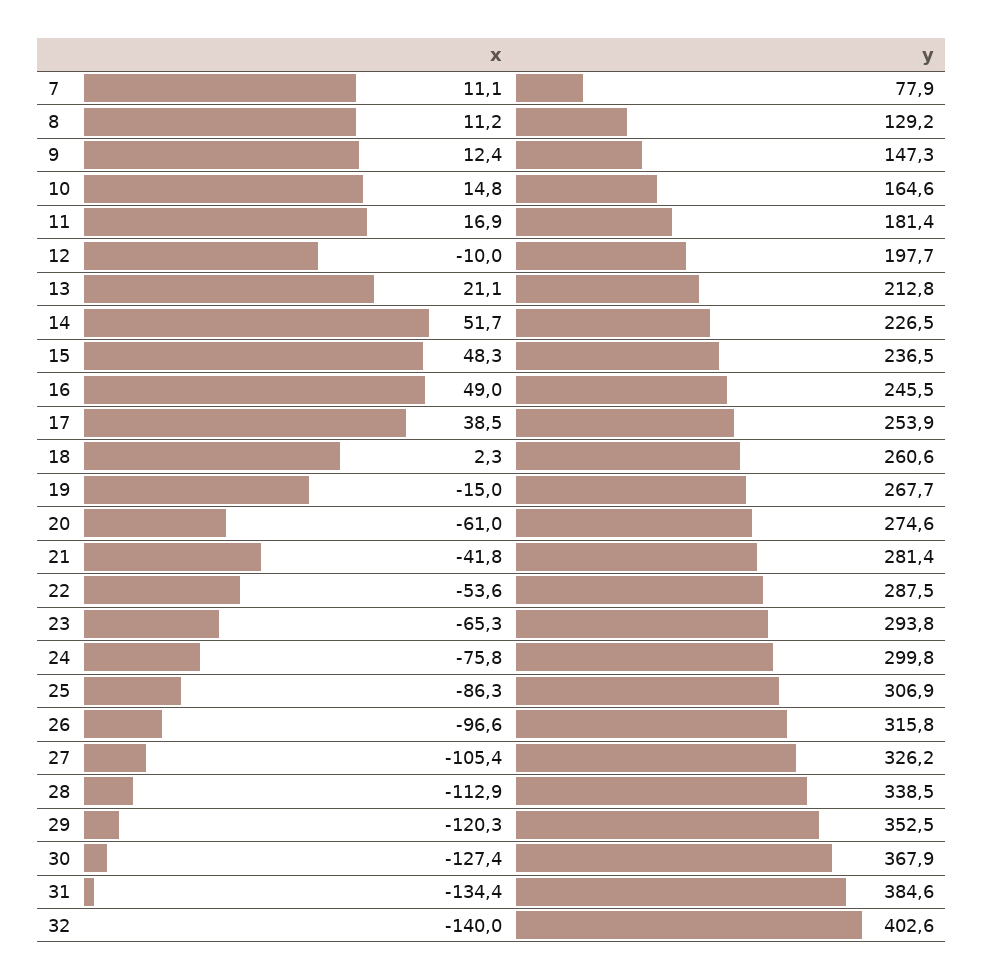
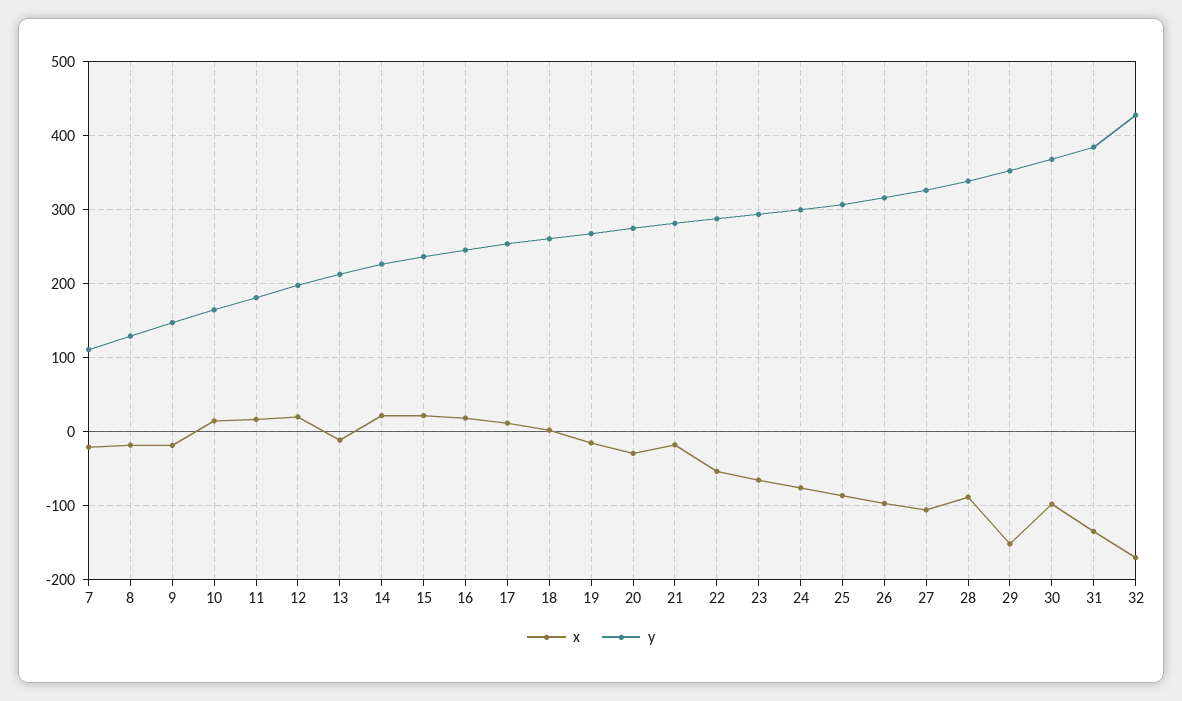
  {
    "x": {
-     "7": 11.1,
+     "7": -20,
-     "8": 11.2,
+     "8": -20,
-     "9": 12.4,
+     "9": -20,
      "10": 14.8,
      "11": 16.9,
-     "12": -10,
+     "12": 20,
-     "13": 21.1,
+     "13": -10,
-     "14": 51.7,
+     "14": 20,
-     "15": 48.3,
+     "15": 20,
-     "16": 49,
+     "16": 20,
-     "17": 38.5,
+     "17": 10,
      "18": 2.3,
      "19": -15,
-     "20": -61,
+     "20": -30,
-     "21": -41.8,
+     "21": -20,
      "22": -53.6,
      "23": -65.3,
      "24": -75.8,
      "25": -86.3,
      "26": -96.6,
      "27": -105.4,
-     "28": -112.9,
+     "28": -90,
-     "29": -120.3,
+     "29": -150,
-     "30": -127.4,
+     "30": -100,
      "31": -134.4,
-     "32": -140
+     "32": -170
    },
    "y": {
-     "7": 77.9,
+     "7": 110,
      "8": 129.2,
      "9": 147.3,
      "10": 164.6,
      "11": 181.4,
      "12": 197.7,
      "13": 212.8,
      "14": 226.5,
      "15": 236.5,
      "16": 245.5,
      "17": 253.9,
      "18": 260.6,
      "19": 267.7,
      "20": 274.6,
      "21": 281.4,
      "22": 287.5,
      "23": 293.8,
      "24": 299.8,
      "25": 306.9,
      "26": 315.8,
      "27": 326.2,
      "28": 338.5,
      "29": 352.5,
      "30": 367.9,
      "31": 384.6,
-     "32": 402.6
+     "32": 430
    }
  }

